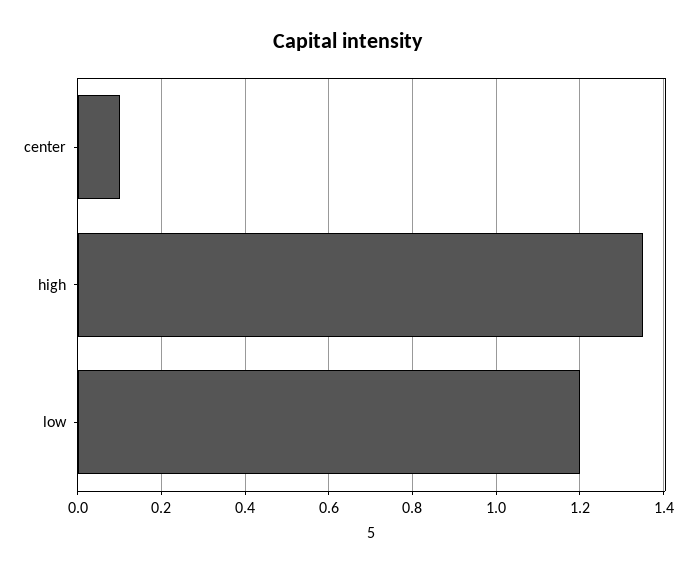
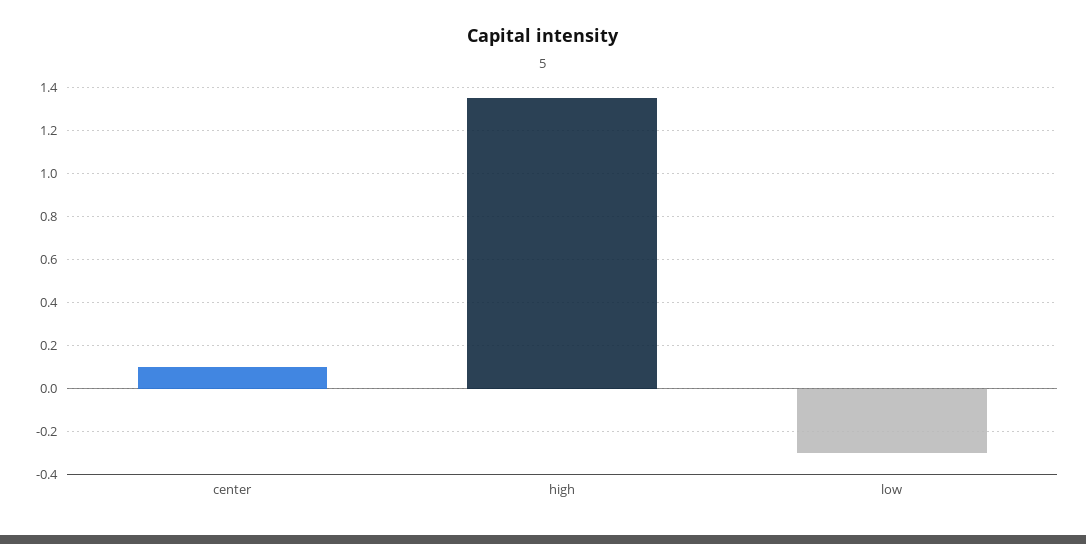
  {
    "center": 0.1,
    "high": 1.35,
-   "low": 1.2
+   "low": -0.3
  }

